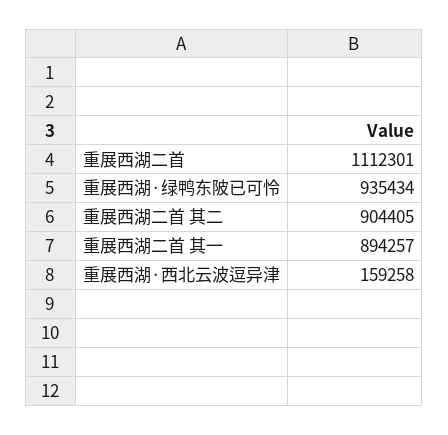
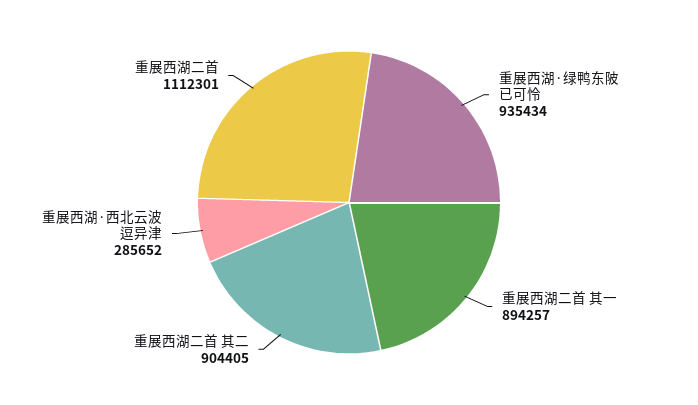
  {
    "重展西湖二首": 1112301,
    "重展西湖·绿鸭东陂已可怜": 935434,
    "重展西湖二首 其二": 904405,
    "重展西湖二首 其一": 894257,
-   "重展西湖·西北云波逗异津": 159258
+   "重展西湖·西北云波逗异津": 285652
  }

